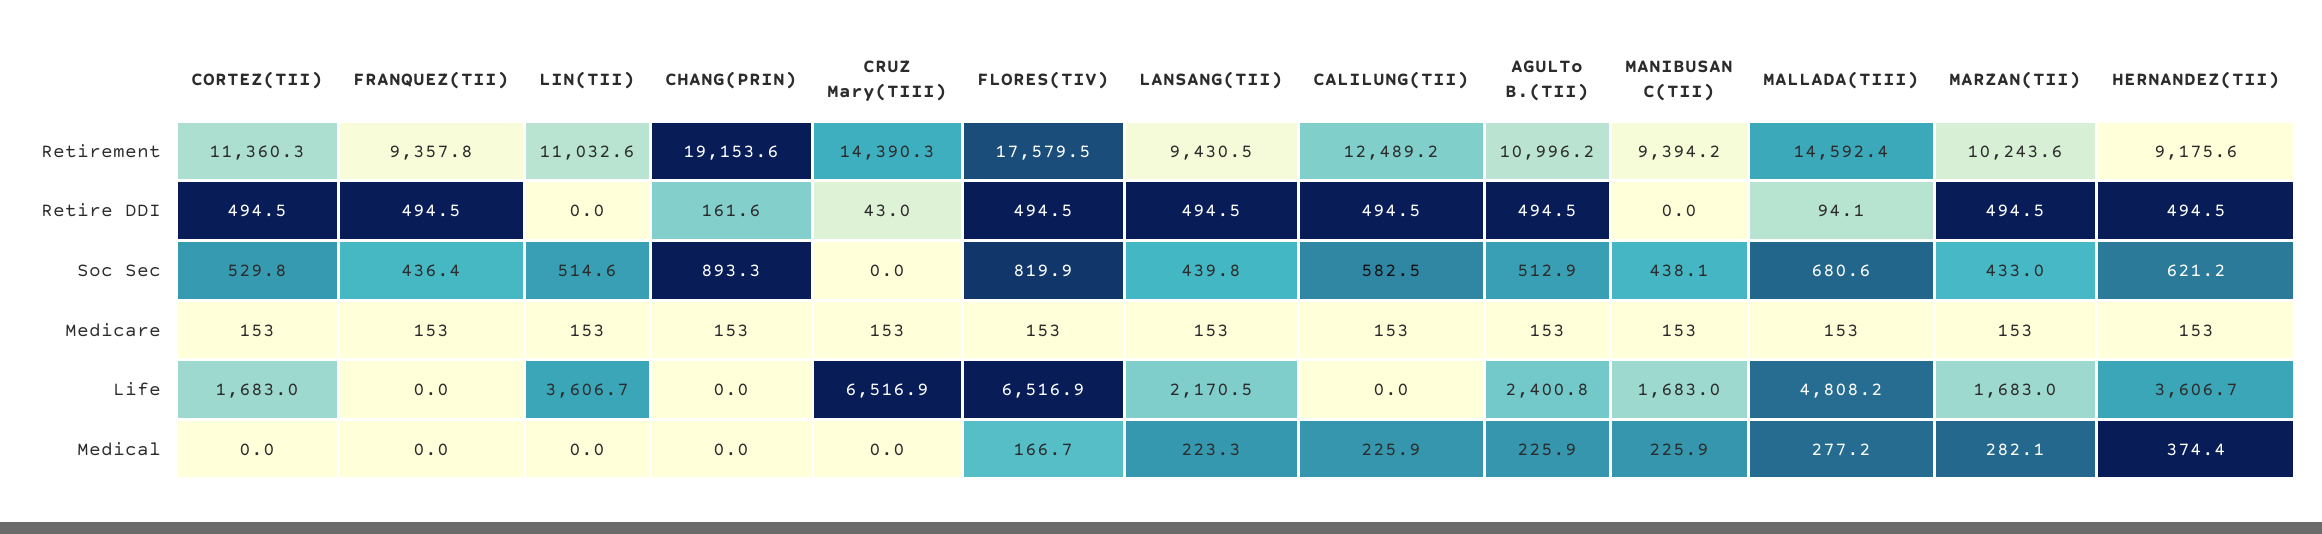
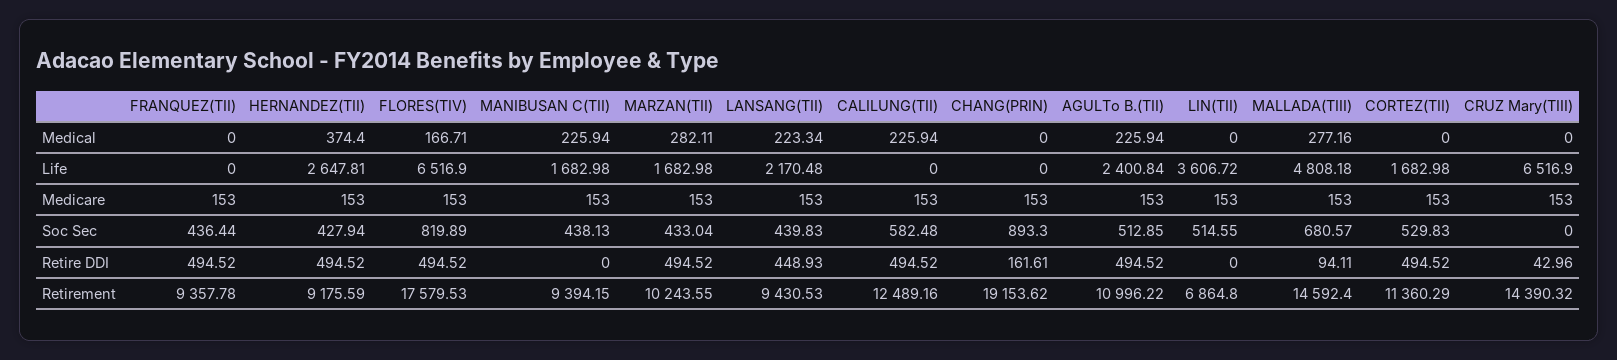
  {
    "CORTEZ(TII)": {
      "Retirement": 11360.29,
      "Retire DDI": 494.52,
      "Soc Sec": 529.83,
      "Medicare": 153,
      "Life": 1682.98,
      "Medical": 0
    },
    "FRANQUEZ(TII)": {
      "Retirement": 9357.78,
      "Retire DDI": 494.52,
      "Soc Sec": 436.44,
      "Medicare": 153,
      "Life": 0,
      "Medical": 0
    },
    "LIN(TII)": {
-     "Retirement": 11032.6,
+     "Retirement": 6864.8,
      "Retire DDI": 0,
      "Soc Sec": 514.55,
      "Medicare": 153,
      "Life": 3606.72,
      "Medical": 0
    },
    "CHANG(PRIN)": {
      "Retirement": 19153.62,
      "Retire DDI": 161.61,
      "Soc Sec": 893.3,
      "Medicare": 153,
      "Life": 0,
      "Medical": 0
    },
    "CRUZ Mary(TIII)": {
      "Retirement": 14390.32,
      "Retire DDI": 42.96,
      "Soc Sec": 0,
      "Medicare": 153,
      "Life": 6516.9,
      "Medical": 0
    },
    "FLORES(TIV)": {
      "Retirement": 17579.53,
      "Retire DDI": 494.52,
      "Soc Sec": 819.89,
      "Medicare": 153,
      "Life": 6516.9,
      "Medical": 166.71
    },
    "LANSANG(TII)": {
      "Retirement": 9430.53,
-     "Retire DDI": 494.5,
+     "Retire DDI": 448.93,
      "Soc Sec": 439.83,
      "Medicare": 153,
      "Life": 2170.48,
      "Medical": 223.34
    },
    "CALILUNG(TII)": {
      "Retirement": 12489.16,
      "Retire DDI": 494.52,
      "Soc Sec": 582.48,
      "Medicare": 153,
      "Life": 0,
      "Medical": 225.94
    },
    "AGULTo B.(TII)": {
      "Retirement": 10996.22,
      "Retire DDI": 494.52,
      "Soc Sec": 512.85,
      "Medicare": 153,
      "Life": 2400.84,
      "Medical": 225.94
    },
    "MANIBUSAN C(TII)": {
      "Retirement": 9394.15,
      "Retire DDI": 0,
      "Soc Sec": 438.13,
      "Medicare": 153,
      "Life": 1682.98,
      "Medical": 225.94
    },
    "MALLADA(TIII)": {
      "Retirement": 14592.4,
      "Retire DDI": 94.11,
      "Soc Sec": 680.57,
      "Medicare": 153,
      "Life": 4808.18,
      "Medical": 277.16
    },
    "MARZAN(TII)": {
      "Retirement": 10243.55,
      "Retire DDI": 494.52,
      "Soc Sec": 433.04,
      "Medicare": 153,
      "Life": 1682.98,
      "Medical": 282.11
    },
    "HERNANDEZ(TII)": {
      "Retirement": 9175.59,
      "Retire DDI": 494.52,
-     "Soc Sec": 621.2,
+     "Soc Sec": 427.94,
      "Medicare": 153,
-     "Life": 3606.7,
+     "Life": 2647.81,
      "Medical": 374.4
    }
  }

